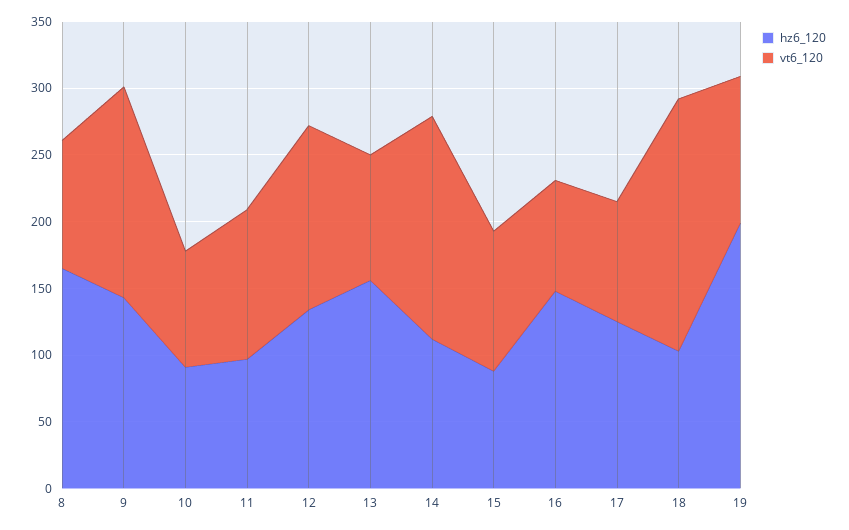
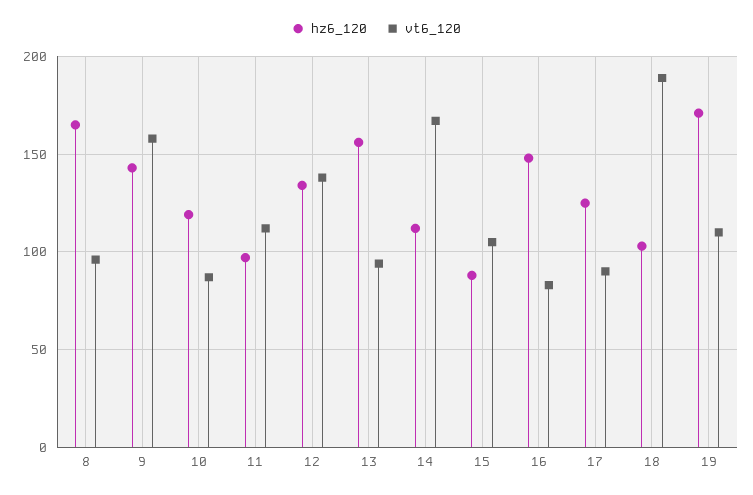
  {
    "hz6_120": {
      "8": 165,
      "9": 145,
-     "10": 90,
+     "10": 120,
      "11": 95,
      "12": 135,
      "13": 155,
      "14": 110,
      "15": 90,
      "16": 150,
      "17": 125,
      "18": 105,
-     "19": 200
+     "19": 170
    },
    "vt6_120": {
      "8": 95,
      "9": 160,
      "10": 85,
      "11": 110,
      "12": 140,
      "13": 95,
      "14": 165,
      "15": 105,
      "16": 85,
      "17": 90,
      "18": 190,
      "19": 110
    }
  }

